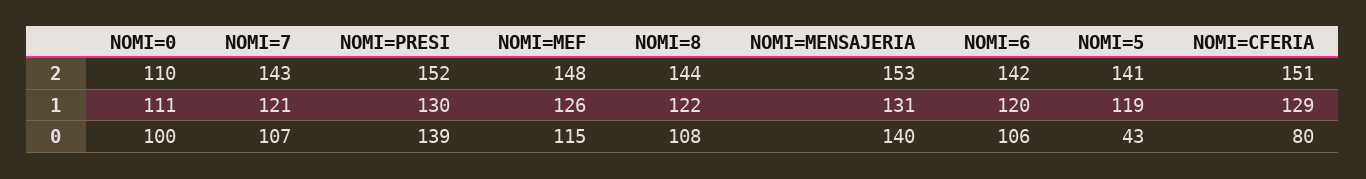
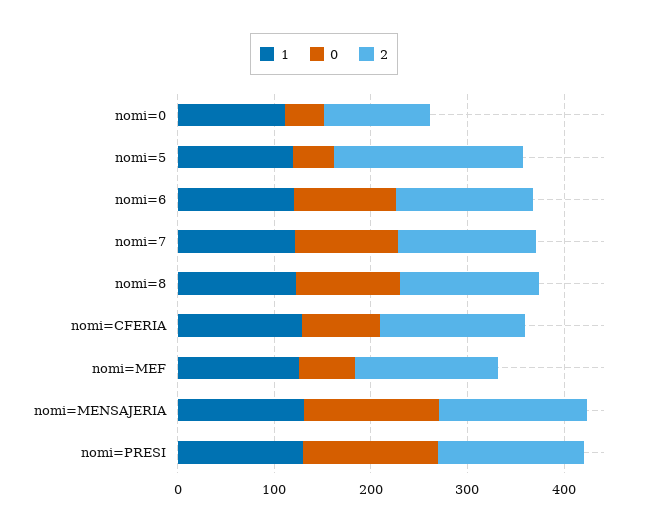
  {
    "2": {
      "NOMI=0": 110,
      "NOMI=7": 143,
      "NOMI=PRESI": 152,
      "NOMI=MEF": 148,
      "NOMI=8": 144,
      "NOMI=MENSAJERIA": 153,
      "NOMI=6": 142,
-     "NOMI=5": 141,
+     "NOMI=5": 200,
      "NOMI=CFERIA": 151
    },
    "1": {
      "NOMI=0": 111,
      "NOMI=7": 121,
      "NOMI=PRESI": 130,
      "NOMI=MEF": 126,
      "NOMI=8": 122,
      "NOMI=MENSAJERIA": 131,
      "NOMI=6": 120,
      "NOMI=5": 119,
      "NOMI=CFERIA": 129
    },
    "0": {
-     "NOMI=0": 100,
+     "NOMI=0": 40,
      "NOMI=7": 107,
      "NOMI=PRESI": 139,
-     "NOMI=MEF": 115,
+     "NOMI=MEF": 60,
      "NOMI=8": 108,
      "NOMI=MENSAJERIA": 140,
      "NOMI=6": 106,
      "NOMI=5": 43,
      "NOMI=CFERIA": 80
    }
  }

